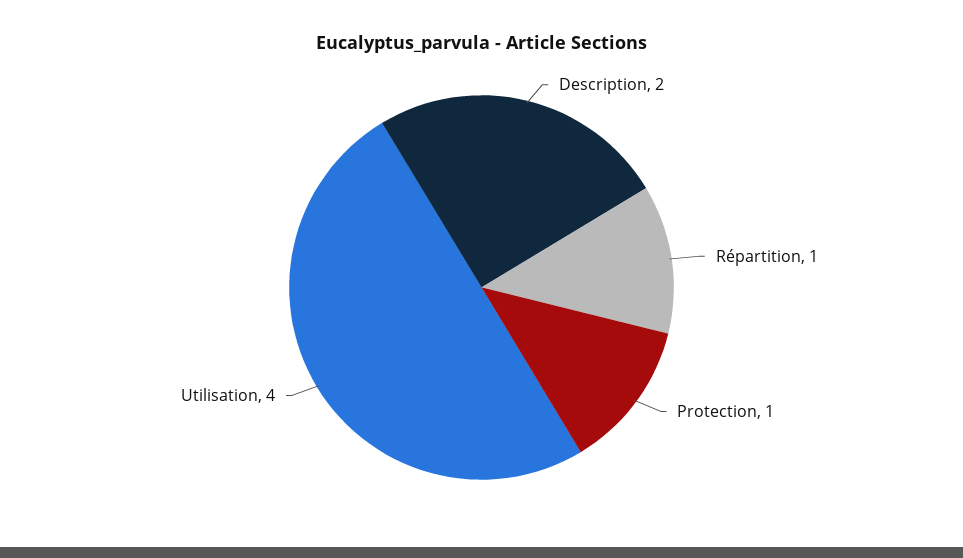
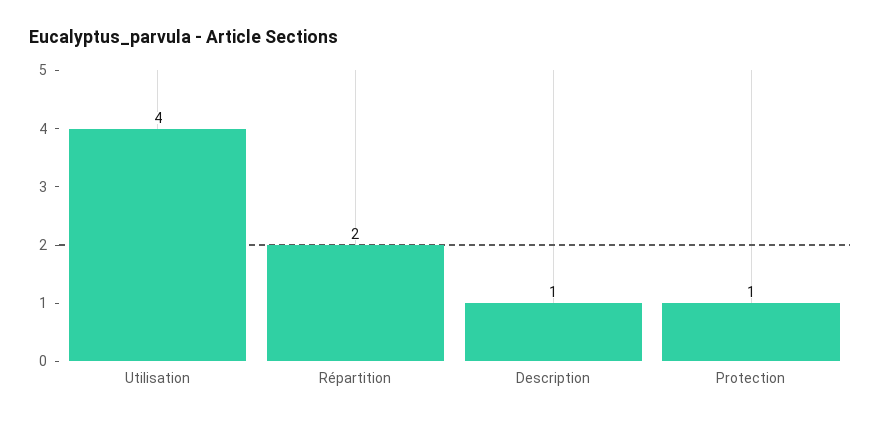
  {
-   "Description": 2,
+   "Description": 1,
-   "Répartition": 1,
+   "Répartition": 2,
    "Protection": 1,
    "Utilisation": 4
  }

